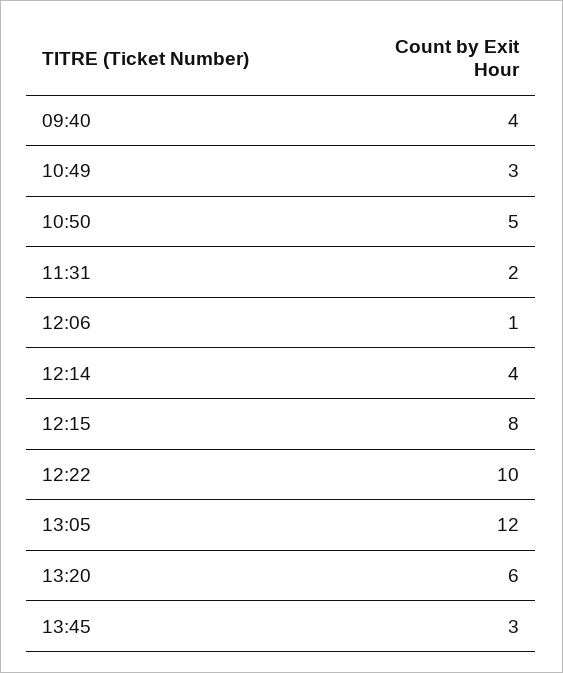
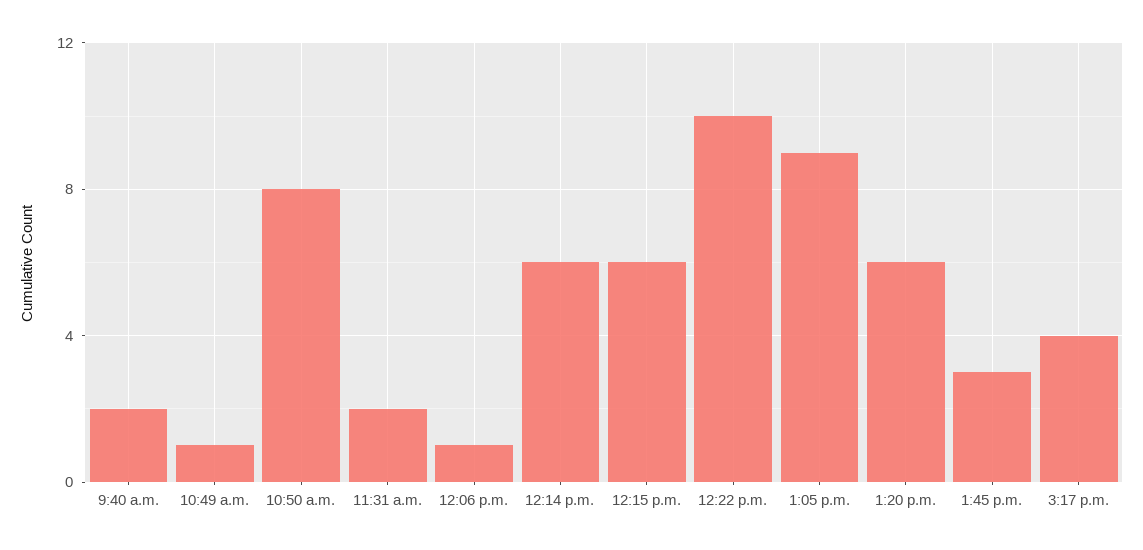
  {
-   "09:40": 4,
+   "09:40": 2,
-   "10:49": 3,
+   "10:49": 1,
-   "10:50": 5,
+   "10:50": 8,
    "11:31": 2,
    "12:06": 1,
-   "12:14": 4,
+   "12:14": 6,
-   "12:15": 8,
+   "12:15": 6,
    "12:22": 10,
-   "13:05": 12,
+   "13:05": 9,
    "13:20": 6,
-   "13:45": 3
+   "13:45": 3,
+   "3:17 p.m.": 4
  }

